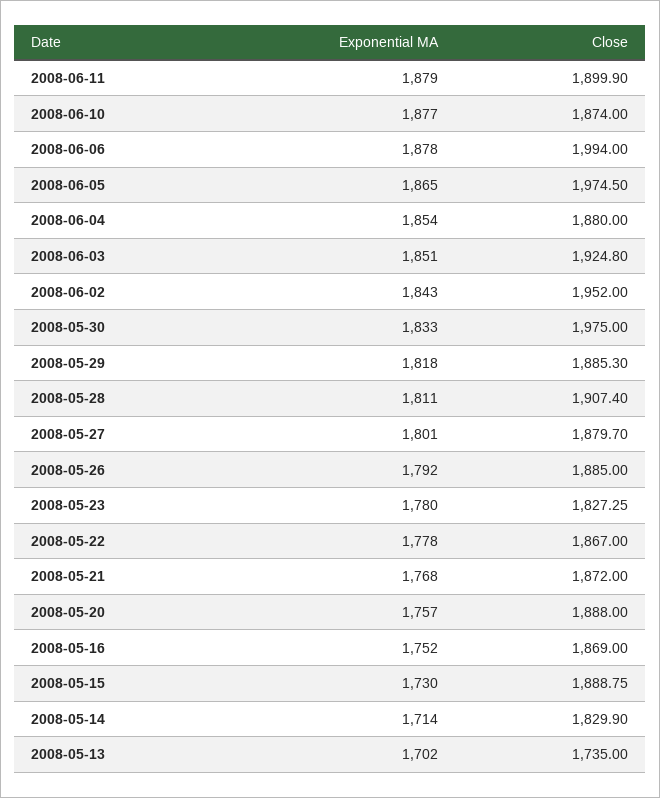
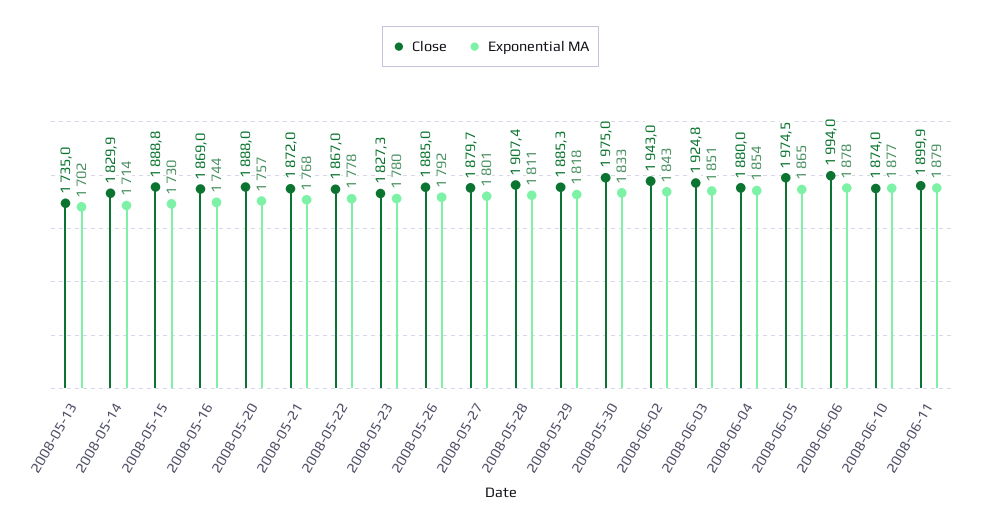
  {
    "Exponential MA": {
      "2008-06-11": 1879,
      "2008-06-10": 1877,
      "2008-06-06": 1878,
      "2008-06-05": 1865,
      "2008-06-04": 1854,
      "2008-06-03": 1851,
      "2008-06-02": 1843,
      "2008-05-30": 1833,
      "2008-05-29": 1818,
      "2008-05-28": 1811,
      "2008-05-27": 1801,
      "2008-05-26": 1792,
      "2008-05-23": 1780,
      "2008-05-22": 1778,
      "2008-05-21": 1768,
      "2008-05-20": 1757,
-     "2008-05-16": 1752,
+     "2008-05-16": 1744,
      "2008-05-15": 1730,
      "2008-05-14": 1714,
      "2008-05-13": 1702
    },
    "Close": {
      "2008-06-11": 1899.9,
      "2008-06-10": 1874,
      "2008-06-06": 1994,
      "2008-06-05": 1974.5,
      "2008-06-04": 1880,
      "2008-06-03": 1924.8,
-     "2008-06-02": 1952,
+     "2008-06-02": 1943,
      "2008-05-30": 1975,
      "2008-05-29": 1885.3,
      "2008-05-28": 1907.4,
      "2008-05-27": 1879.7,
      "2008-05-26": 1885,
      "2008-05-23": 1827.25,
      "2008-05-22": 1867,
      "2008-05-21": 1872,
      "2008-05-20": 1888,
      "2008-05-16": 1869,
      "2008-05-15": 1888.75,
      "2008-05-14": 1829.9,
      "2008-05-13": 1735
    }
  }

